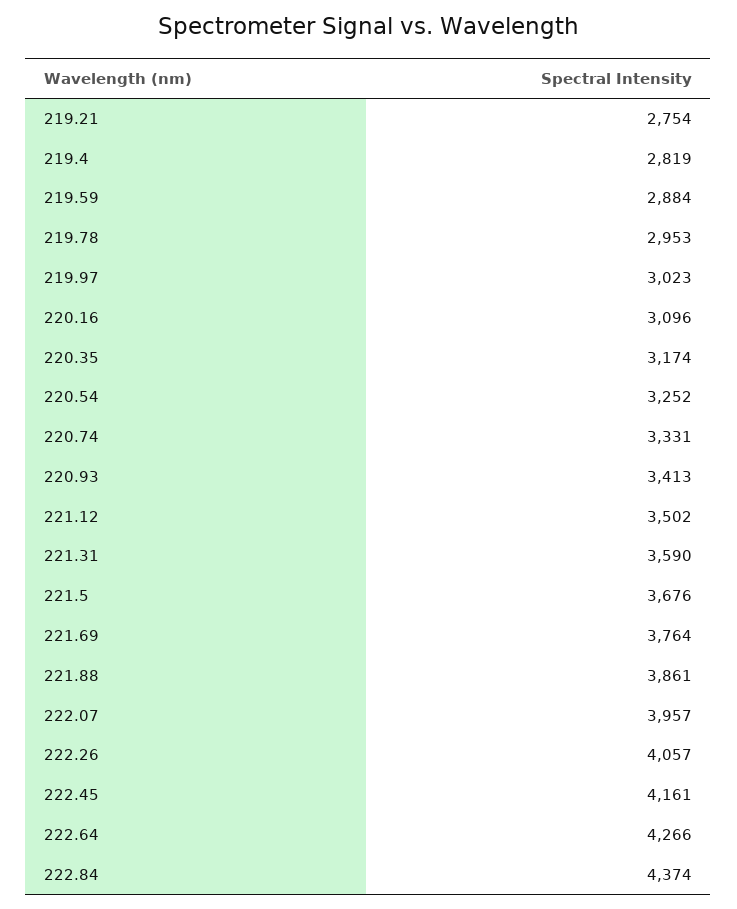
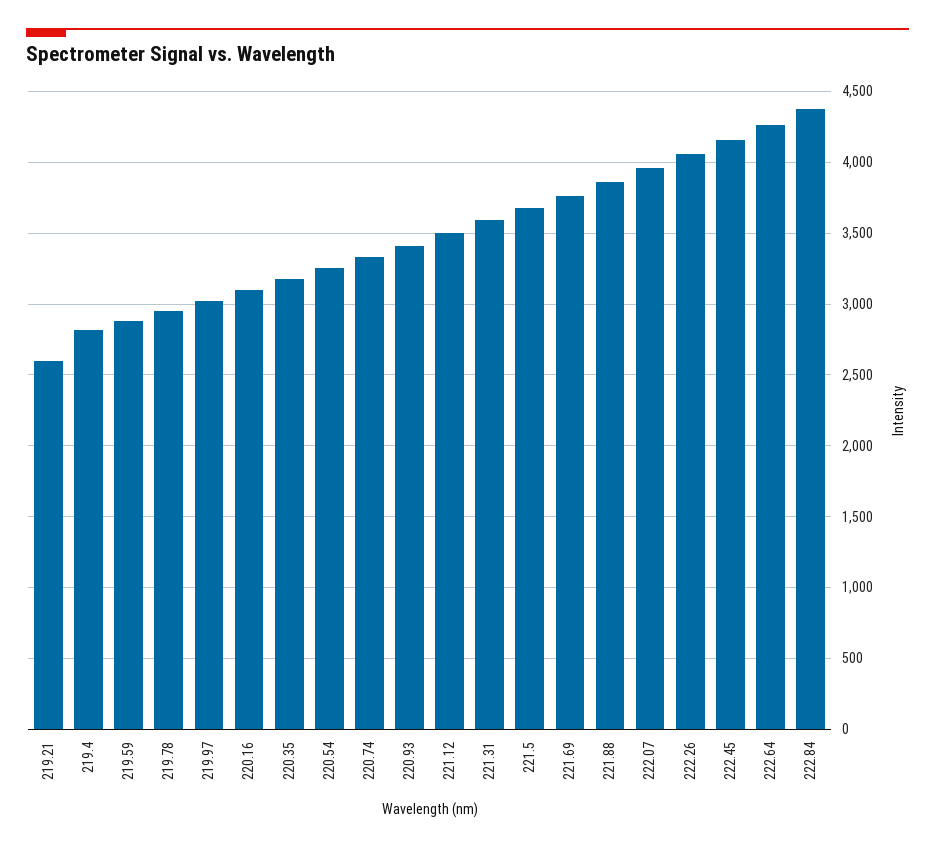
  {
-   "219.21": 2754,
+   "219.21": 2600,
    "219.4": 2819,
    "219.59": 2884,
    "219.78": 2953,
    "219.97": 3023,
    "220.16": 3096,
    "220.35": 3174,
    "220.54": 3252,
    "220.74": 3331,
    "220.93": 3413,
    "221.12": 3502,
    "221.31": 3590,
    "221.5": 3676,
    "221.69": 3764,
    "221.88": 3861,
    "222.07": 3957,
    "222.26": 4057,
    "222.45": 4161,
    "222.64": 4266,
    "222.84": 4374
  }

